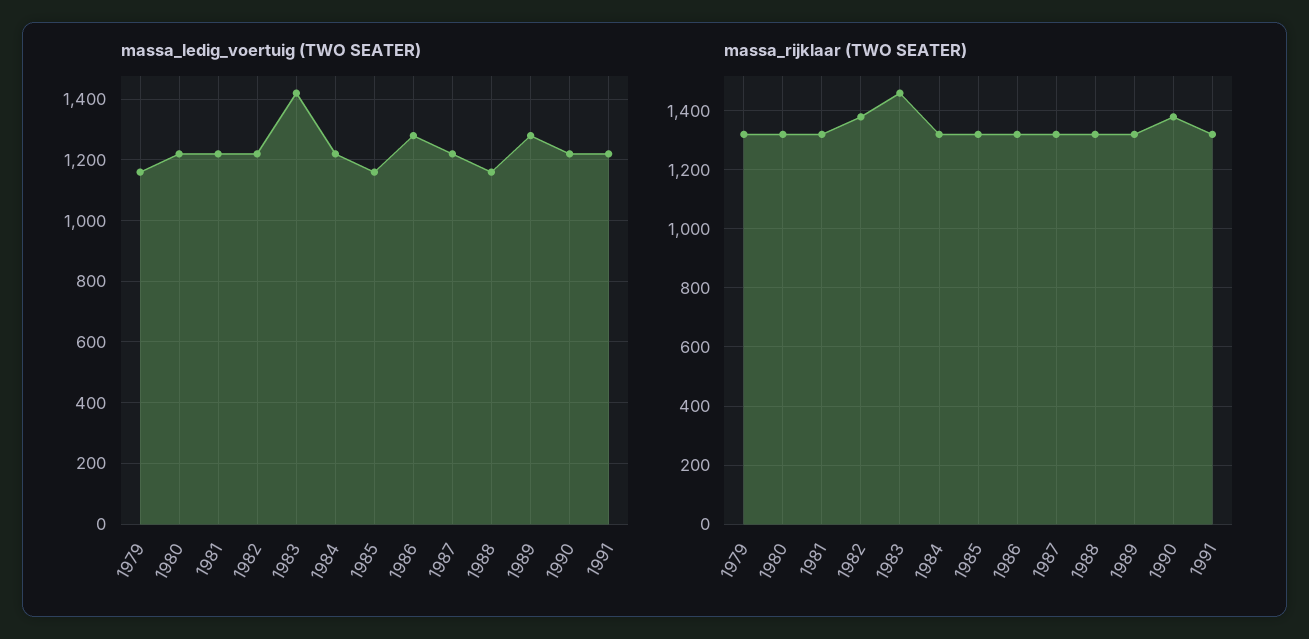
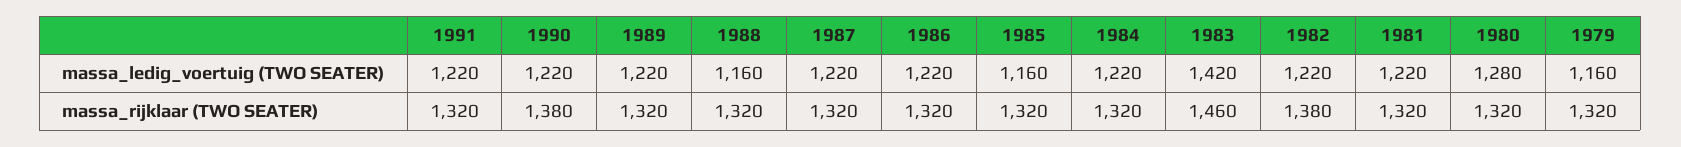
  {
    "massa_ledig_voertuig (TWO SEATER)": {
      "1979": 1160,
-     "1980": 1220,
+     "1980": 1280,
      "1981": 1220,
      "1982": 1220,
      "1983": 1420,
      "1984": 1220,
      "1985": 1160,
-     "1986": 1280,
+     "1986": 1220,
      "1987": 1220,
      "1988": 1160,
-     "1989": 1280,
+     "1989": 1220,
      "1990": 1220,
      "1991": 1220
    },
    "massa_rijklaar (TWO SEATER)": {
      "1979": 1320,
      "1980": 1320,
      "1981": 1320,
      "1982": 1380,
      "1983": 1460,
      "1984": 1320,
      "1985": 1320,
      "1986": 1320,
      "1987": 1320,
      "1988": 1320,
      "1989": 1320,
      "1990": 1380,
      "1991": 1320
    }
  }

